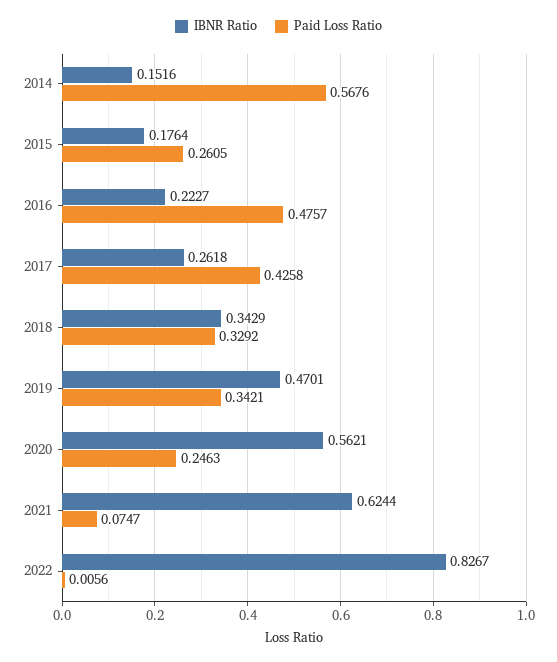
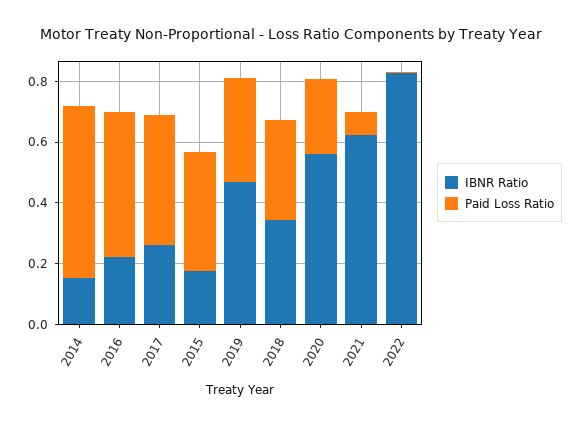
  {
    "IBNR Ratio": {
      "2014": 0.1516,
      "2015": 0.1764,
      "2016": 0.2227,
      "2017": 0.2618,
      "2018": 0.3429,
      "2019": 0.4701,
      "2020": 0.5621,
      "2021": 0.6244,
      "2022": 0.8267
    },
    "Paid Loss Ratio": {
      "2014": 0.5676,
-     "2015": 0.2605,
+     "2015": 0.4,
      "2016": 0.4757,
      "2017": 0.4258,
      "2018": 0.3292,
      "2019": 0.3421,
      "2020": 0.2463,
      "2021": 0.0747,
      "2022": 0.0056
    }
  }

